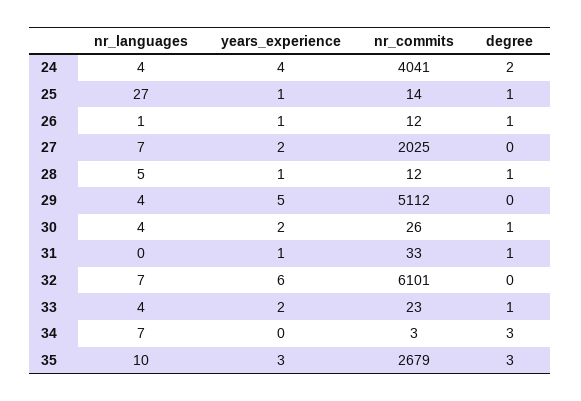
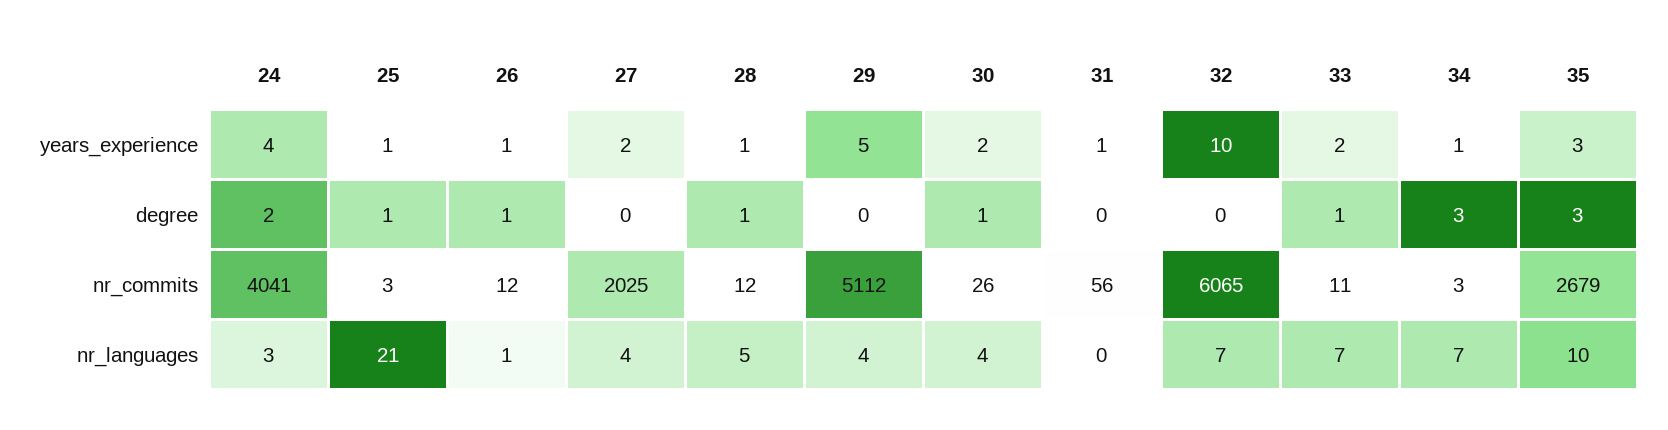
  {
    "nr_languages": {
-     "24": 4,
+     "24": 3,
-     "25": 27,
+     "25": 21,
      "26": 1,
-     "27": 7,
+     "27": 4,
      "28": 5,
      "29": 4,
      "30": 4,
      "31": 0,
      "32": 7,
-     "33": 4,
+     "33": 7,
      "34": 7,
      "35": 10
    },
    "years_experience": {
      "24": 4,
      "25": 1,
      "26": 1,
      "27": 2,
      "28": 1,
      "29": 5,
      "30": 2,
      "31": 1,
-     "32": 6,
+     "32": 10,
      "33": 2,
-     "34": 0,
+     "34": 1,
      "35": 3
    },
    "nr_commits": {
      "24": 4041,
-     "25": 14,
+     "25": 3,
      "26": 12,
      "27": 2025,
      "28": 12,
      "29": 5112,
      "30": 26,
-     "31": 33,
+     "31": 56,
-     "32": 6101,
+     "32": 6065,
-     "33": 23,
+     "33": 11,
      "34": 3,
      "35": 2679
    },
    "degree": {
      "24": 2,
      "25": 1,
      "26": 1,
      "27": 0,
      "28": 1,
      "29": 0,
      "30": 1,
-     "31": 1,
+     "31": 0,
      "32": 0,
      "33": 1,
      "34": 3,
      "35": 3
    }
  }

